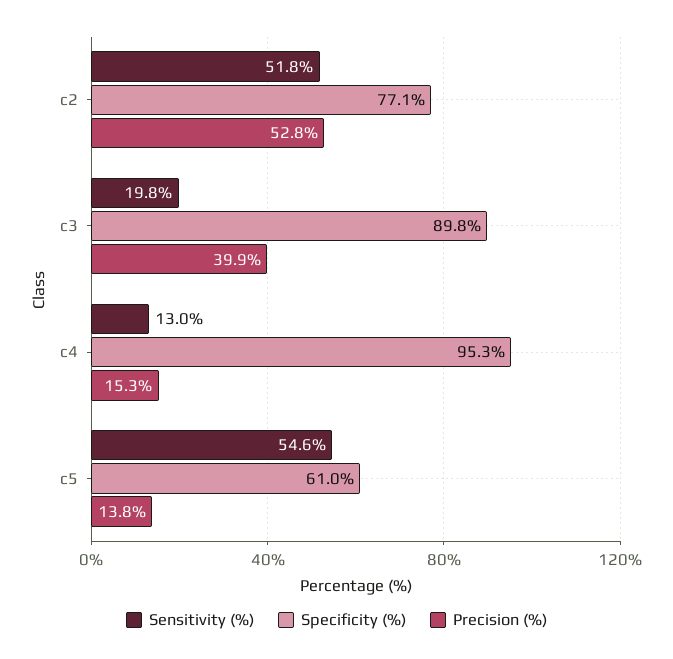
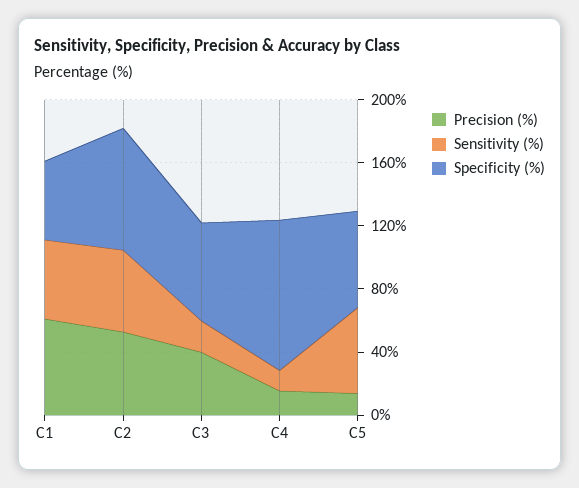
  {
    "Sensitivity (%)": {
      "c2": 51.8,
      "c3": 19.8,
      "c4": 13,
-     "c5": 54.6
+     "c5": 54.6,
+     "C1": 50
    },
    "Specificity (%)": {
      "c2": 77.1,
-     "c3": 89.8,
+     "c3": 60,
      "c4": 95.3,
-     "c5": 61
+     "c5": 61,
+     "C1": 50
    },
    "Precision (%)": {
      "c2": 52.8,
      "c3": 39.9,
      "c4": 15.3,
-     "c5": 13.8
+     "c5": 13.8,
+     "C1": 60
    }
  }

